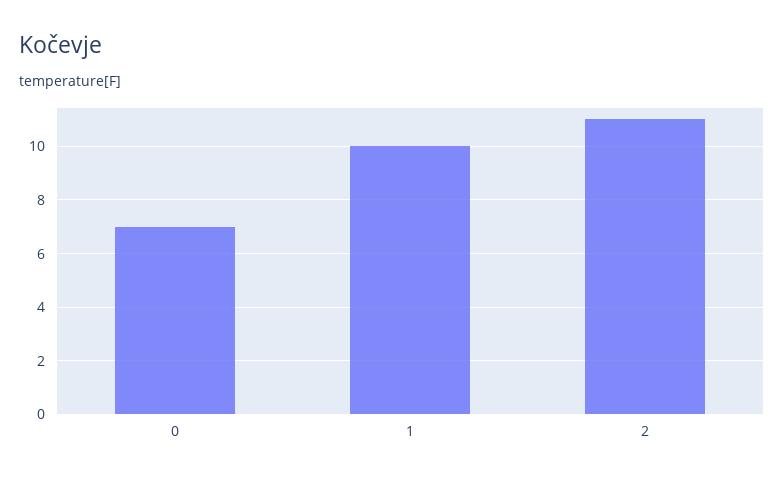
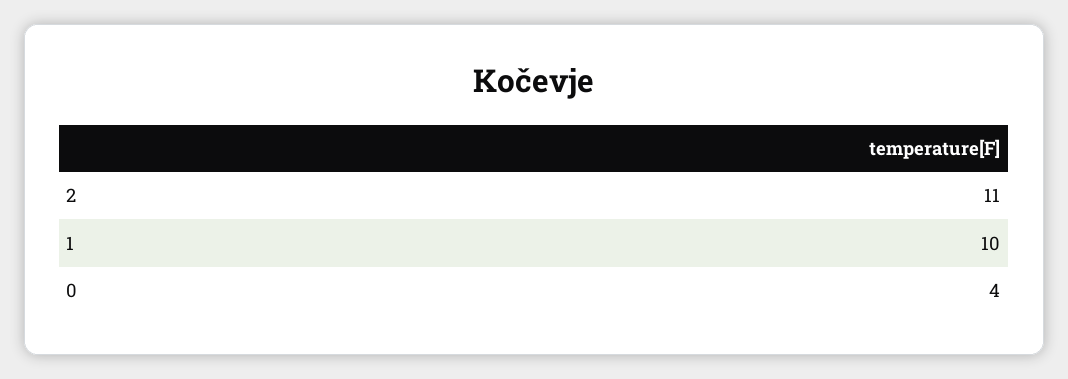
  {
-   "0": 7,
+   "0": 4,
    "1": 10,
    "2": 11
  }

